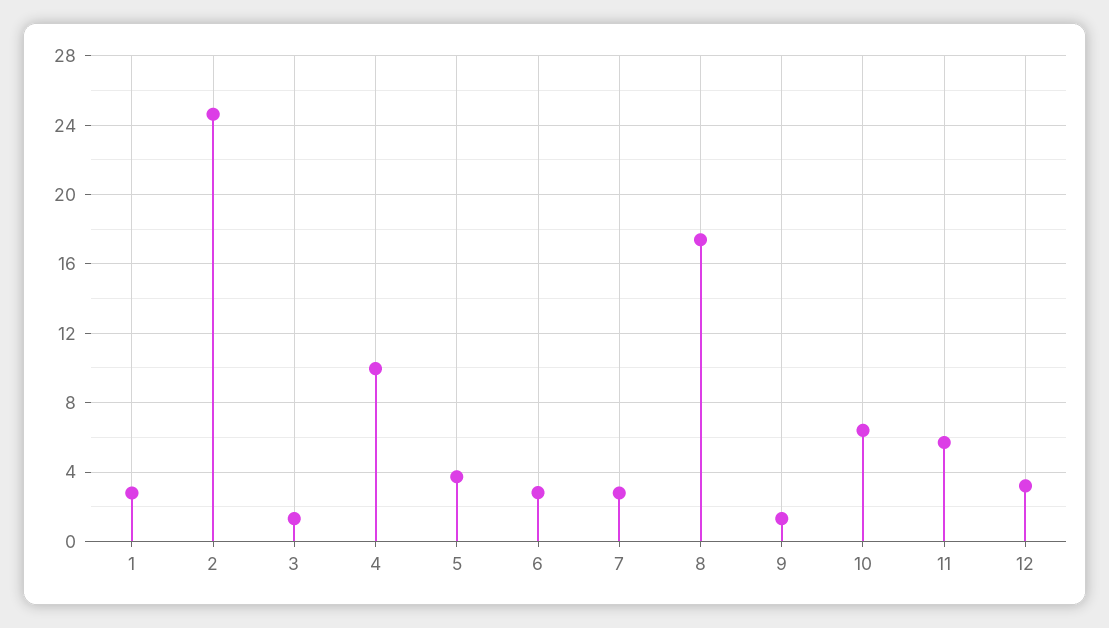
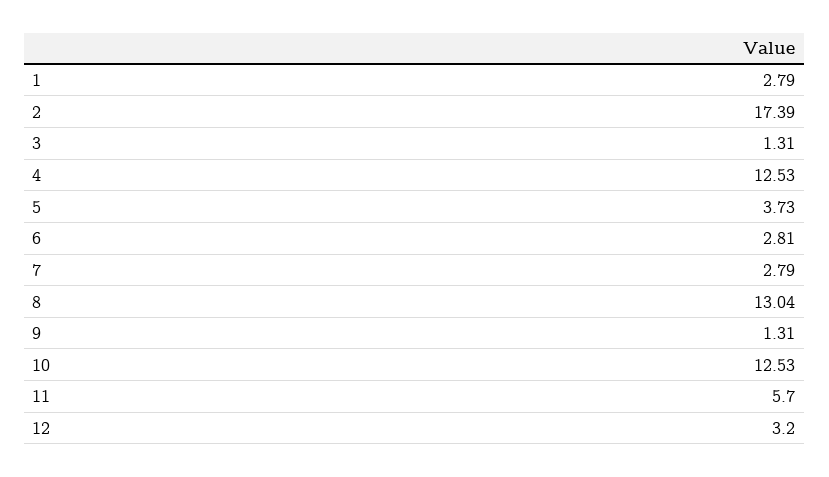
  {
    "1": 2.79,
-   "2": 24.5,
+   "2": 17.39,
    "3": 1.31,
-   "4": 10,
+   "4": 12.53,
    "5": 3.73,
    "6": 2.81,
    "7": 2.79,
-   "8": 17.5,
+   "8": 13.04,
    "9": 1.31,
-   "10": 6.5,
+   "10": 12.53,
    "11": 5.7,
    "12": 3.2
  }

